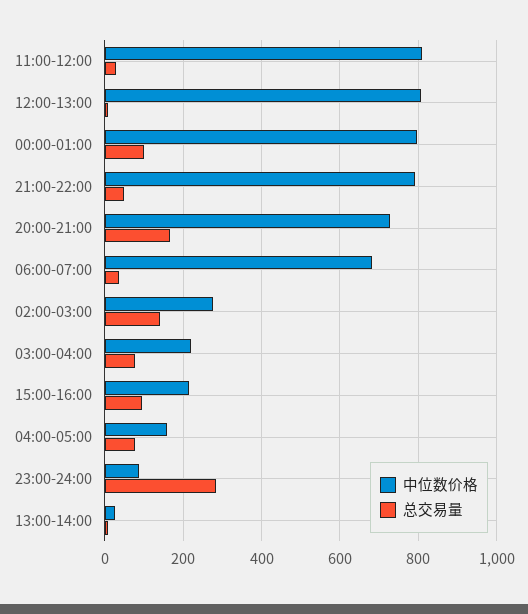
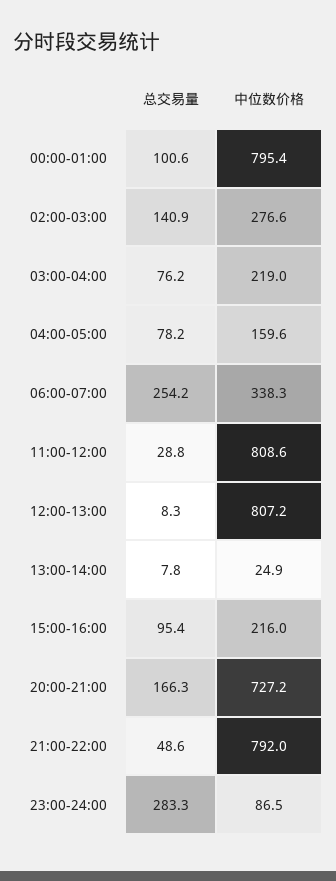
  {
    "中位数价格": {
      "11:00-12:00": 808.6,
      "12:00-13:00": 807.2,
      "00:00-01:00": 795.4,
      "21:00-22:00": 792,
      "20:00-21:00": 727.2,
-     "06:00-07:00": 680,
+     "06:00-07:00": 338.3,
      "02:00-03:00": 276.6,
      "03:00-04:00": 219,
      "15:00-16:00": 216,
      "04:00-05:00": 159.6,
      "23:00-24:00": 86.5,
      "13:00-14:00": 24.9
    },
    "总交易量": {
      "11:00-12:00": 28.8,
      "12:00-13:00": 8.3,
      "00:00-01:00": 100.6,
      "21:00-22:00": 48.6,
      "20:00-21:00": 166.3,
-     "06:00-07:00": 40,
+     "06:00-07:00": 254.2,
      "02:00-03:00": 140.9,
      "03:00-04:00": 76.2,
      "15:00-16:00": 95.4,
      "04:00-05:00": 78.2,
      "23:00-24:00": 283.3,
      "13:00-14:00": 7.8
    }
  }

